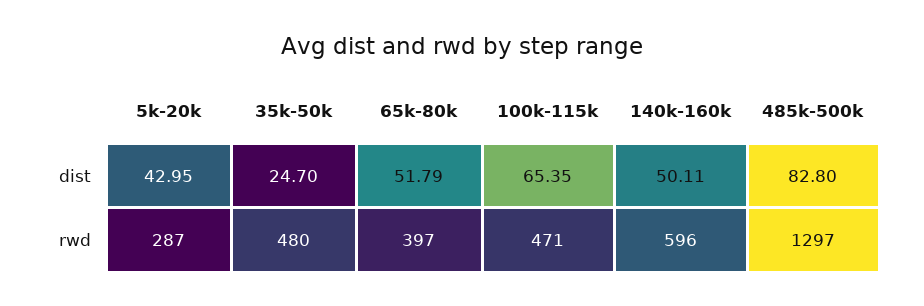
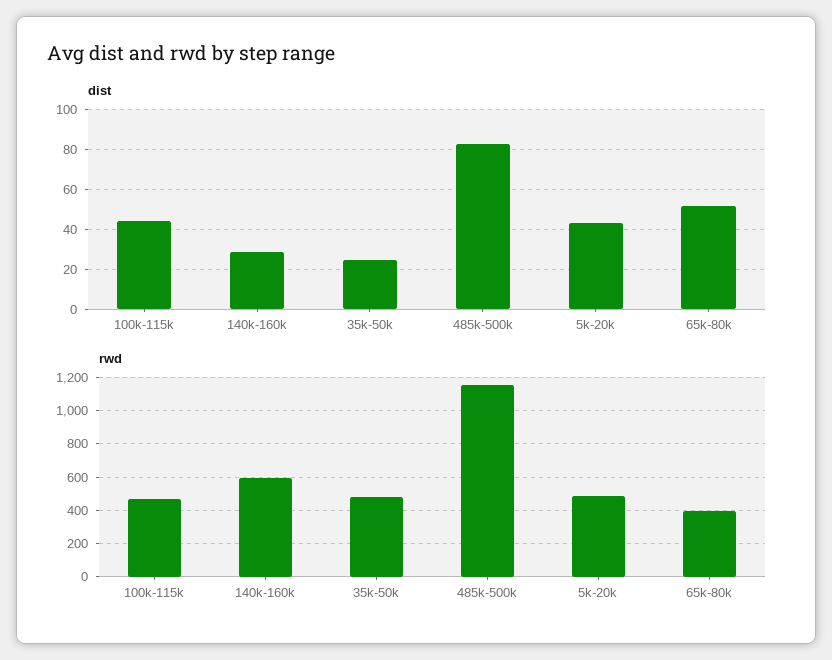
  {
    "dist": {
      "5k-20k": 42.95,
      "35k-50k": 24.7,
      "65k-80k": 51.79,
-     "100k-115k": 65.35,
+     "100k-115k": 45,
-     "140k-160k": 50.11,
+     "140k-160k": 30,
      "485k-500k": 82.8
    },
    "rwd": {
-     "5k-20k": 287,
+     "5k-20k": 500,
      "35k-50k": 480,
      "65k-80k": 397,
      "100k-115k": 471,
      "140k-160k": 596,
-     "485k-500k": 1297
+     "485k-500k": 1150
    }
  }

